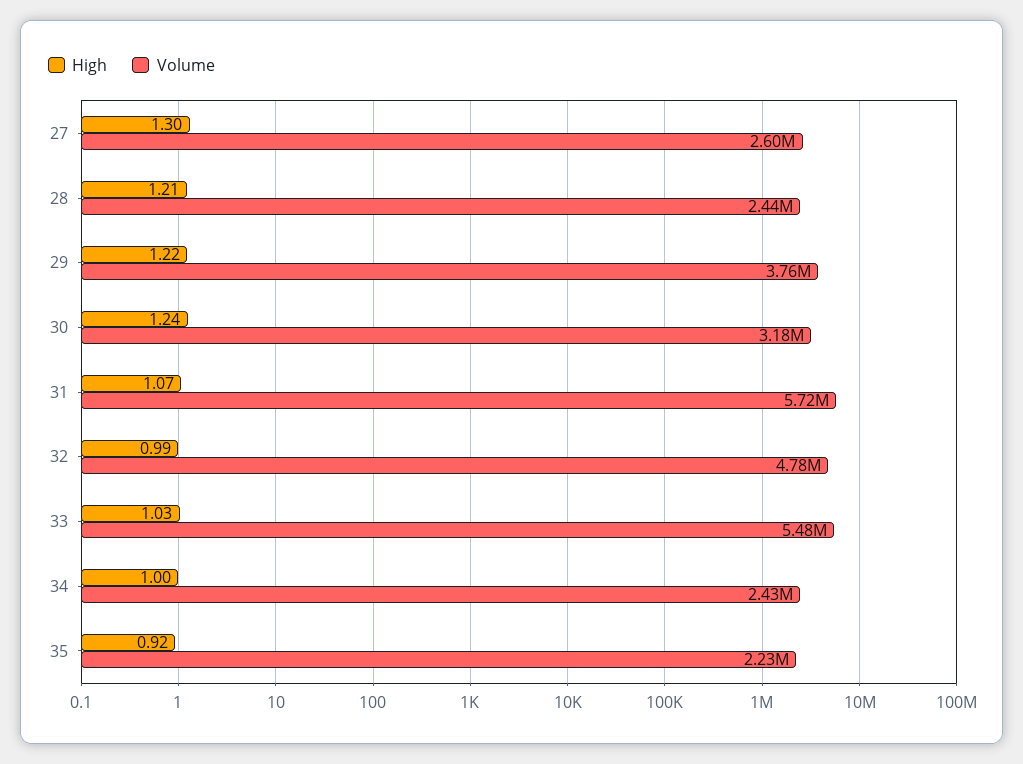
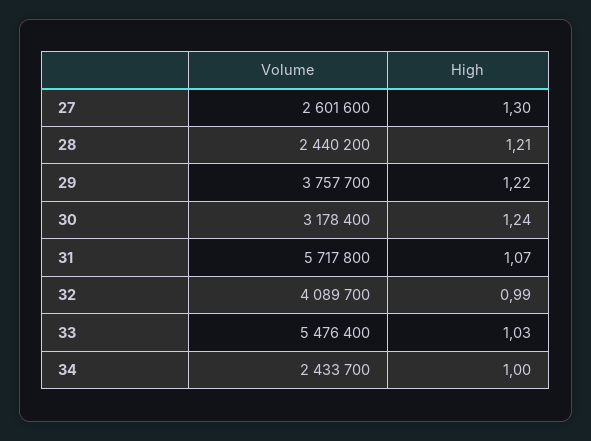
  {
    "High": {
      "27": 1.3,
      "28": 1.21,
      "29": 1.22,
      "30": 1.24,
      "31": 1.07,
      "32": 0.99,
      "33": 1.03,
-     "34": 1,
+     "34": 1
-     "35": 0.92
    },
    "Volume": {
      "27": 2601600,
      "28": 2440200,
      "29": 3757700,
      "30": 3178400,
      "31": 5717800,
-     "32": 4780000,
+     "32": 4089700,
      "33": 5476400,
-     "34": 2433700,
+     "34": 2433700
-     "35": 2230000
    }
  }

